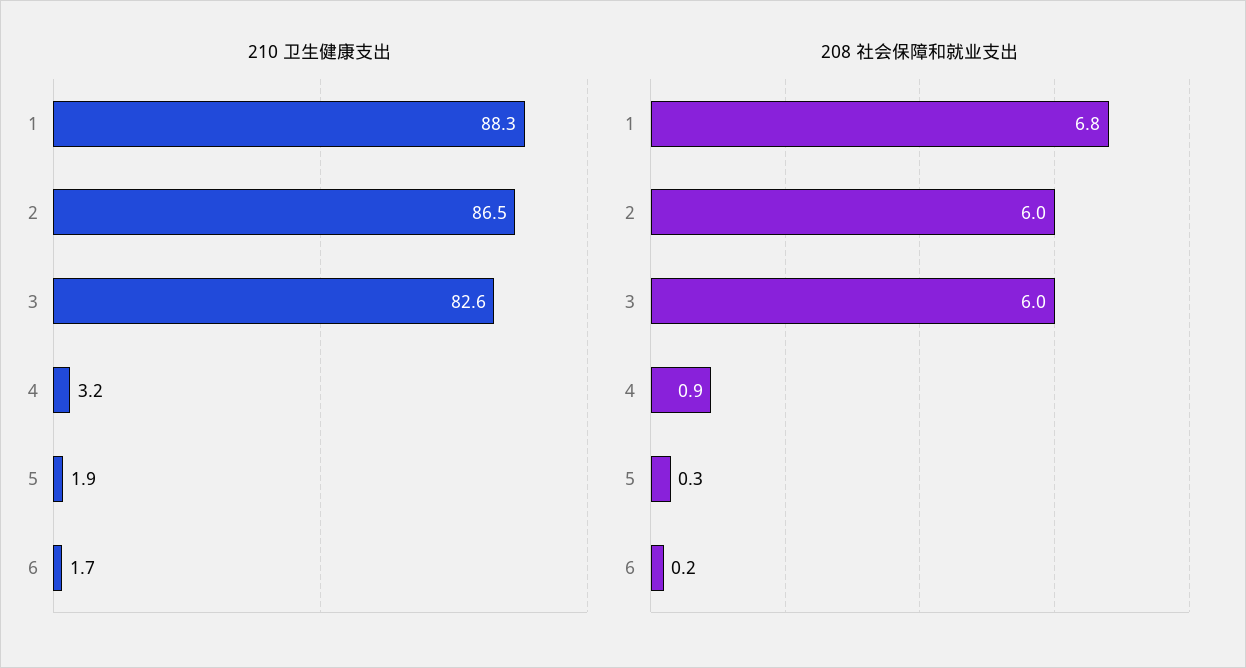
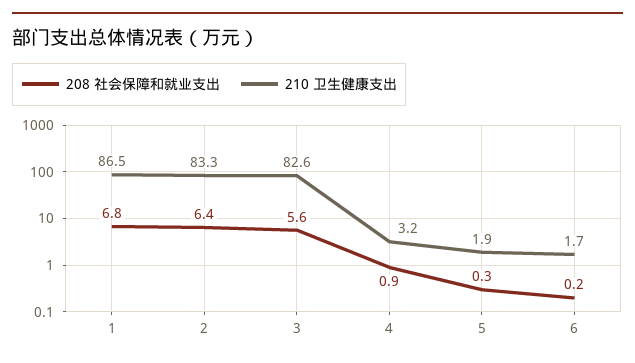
  {
    "210 卫生健康支出": {
-     "1": 88.3,
+     "1": 86.5,
-     "2": 86.5,
+     "2": 83.3,
      "3": 82.6,
      "4": 3.2,
      "5": 1.9,
      "6": 1.7
    },
    "208 社会保障和就业支出": {
      "1": 6.8,
-     "2": 6,
+     "2": 6.4,
-     "3": 6,
+     "3": 5.6,
      "4": 0.9,
      "5": 0.3,
      "6": 0.2
    }
  }

